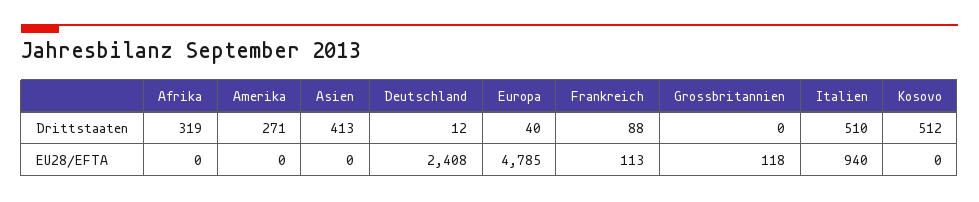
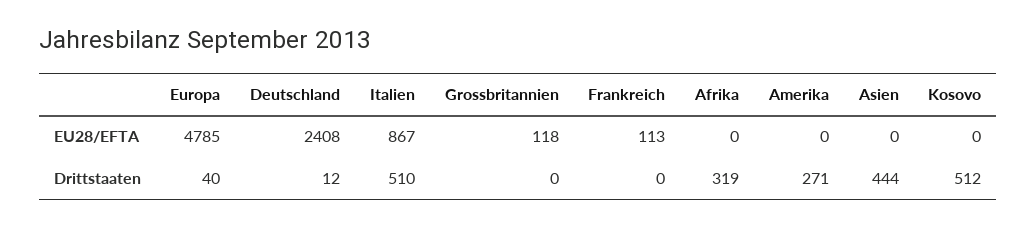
  {
    "Afrika": {
      "Drittstaaten": 319,
      "EU28/EFTA": 0
    },
    "Amerika": {
      "Drittstaaten": 271,
      "EU28/EFTA": 0
    },
    "Asien": {
-     "Drittstaaten": 413,
+     "Drittstaaten": 444,
      "EU28/EFTA": 0
    },
    "Deutschland": {
      "Drittstaaten": 12,
      "EU28/EFTA": 2408
    },
    "Europa": {
      "Drittstaaten": 40,
      "EU28/EFTA": 4785
    },
    "Frankreich": {
-     "Drittstaaten": 88,
+     "Drittstaaten": 0,
      "EU28/EFTA": 113
    },
    "Grossbritannien": {
      "Drittstaaten": 0,
      "EU28/EFTA": 118
    },
    "Italien": {
      "Drittstaaten": 510,
-     "EU28/EFTA": 940
+     "EU28/EFTA": 867
    },
    "Kosovo": {
      "Drittstaaten": 512,
      "EU28/EFTA": 0
    }
  }

